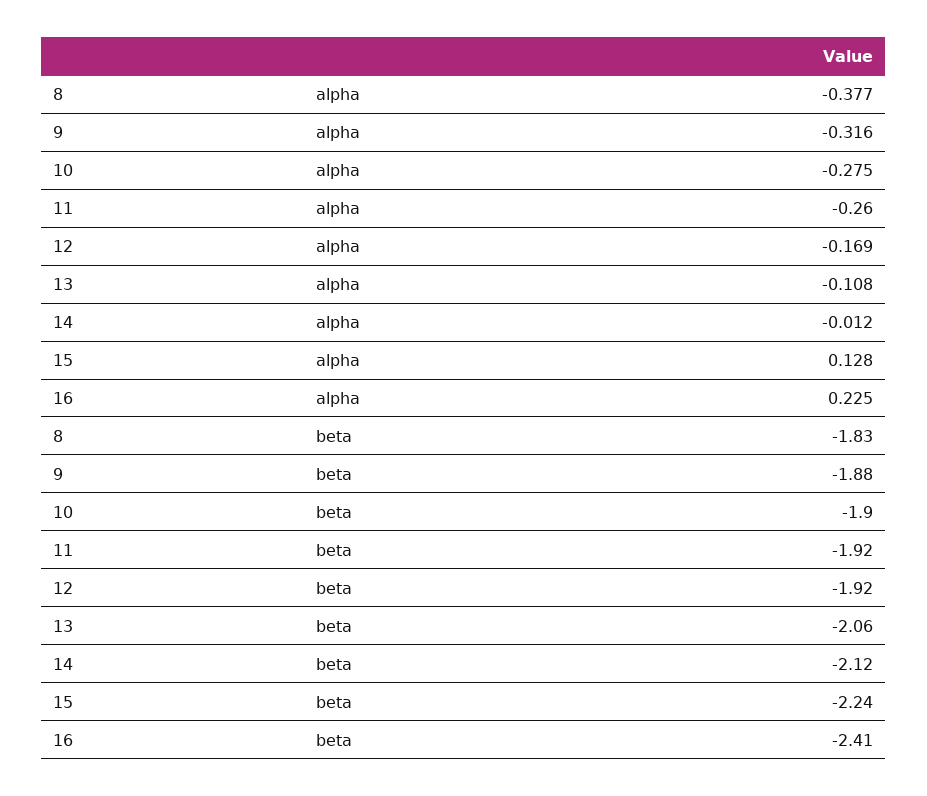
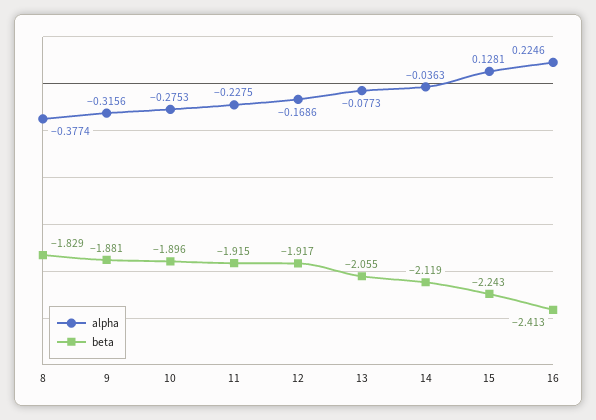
  {
    "alpha": {
      "8": -0.3774,
      "9": -0.3156,
      "10": -0.2753,
-     "11": -0.26,
+     "11": -0.2275,
      "12": -0.1686,
-     "13": -0.108,
+     "13": -0.0773,
-     "14": -0.012,
+     "14": -0.0363,
      "15": 0.1281,
      "16": 0.2246
    },
    "beta": {
      "8": -1.829,
      "9": -1.881,
      "10": -1.896,
      "11": -1.915,
      "12": -1.917,
      "13": -2.055,
      "14": -2.119,
      "15": -2.243,
      "16": -2.413
    }
  }

